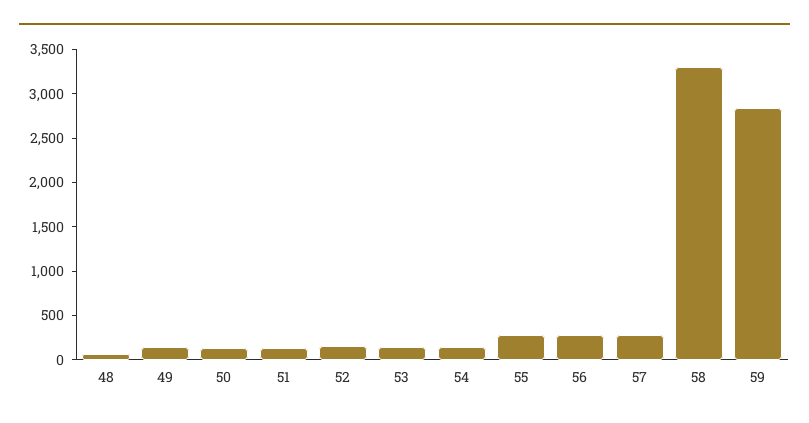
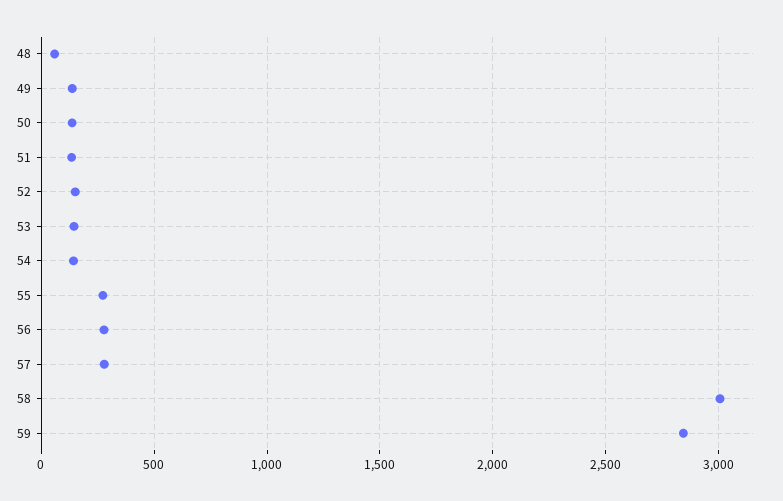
  {
    "48": 50,
    "49": 150,
    "50": 150,
    "51": 150,
    "52": 150,
    "53": 150,
    "54": 150,
    "55": 250,
    "56": 300,
    "57": 300,
-   "58": 3300,
+   "58": 3000,
    "59": 2850
  }

